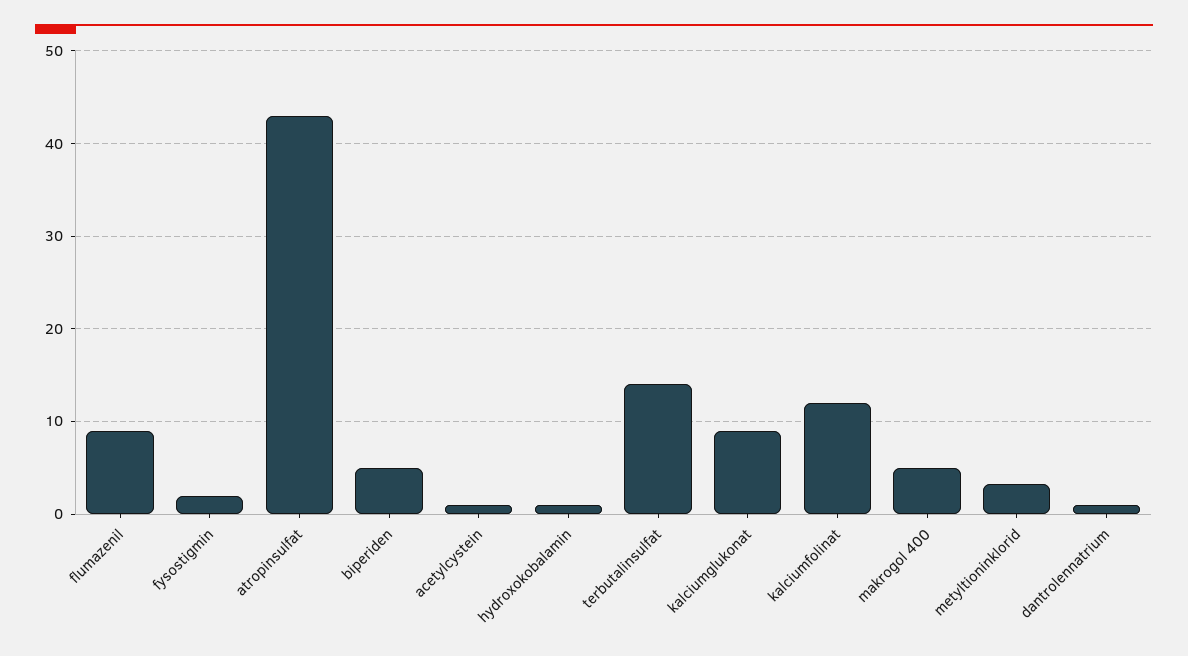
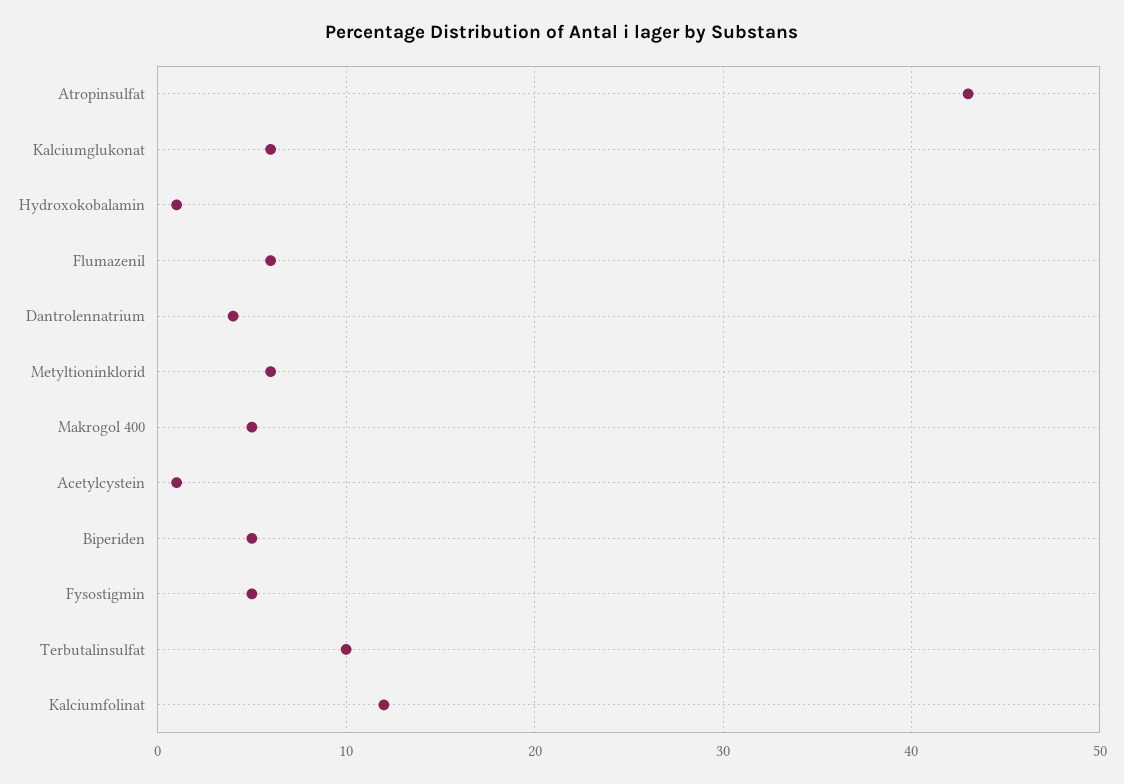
  {
-   "flumazenil": 9,
+   "flumazenil": 6,
-   "fysostigmin": 2,
+   "fysostigmin": 5,
    "atropinsulfat": 43,
    "biperiden": 5,
    "acetylcystein": 1,
    "hydroxokobalamin": 1,
-   "terbutalinsulfat": 14,
+   "terbutalinsulfat": 10,
-   "kalciumglukonat": 9,
+   "kalciumglukonat": 6,
    "kalciumfolinat": 12,
    "makrogol 400": 5,
-   "metyltioninklorid": 3,
+   "metyltioninklorid": 6,
-   "dantrolennatrium": 1
+   "dantrolennatrium": 4
  }

